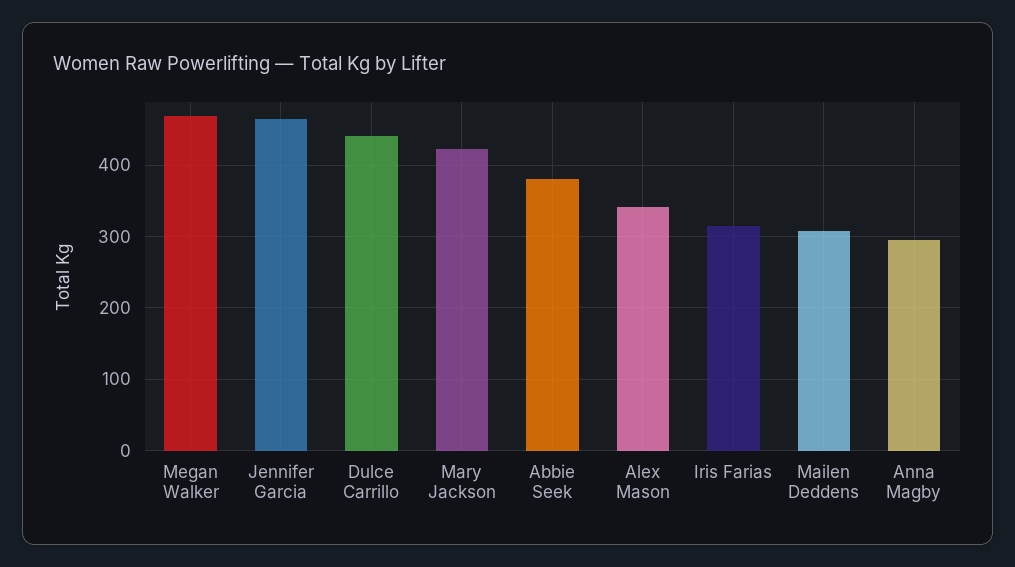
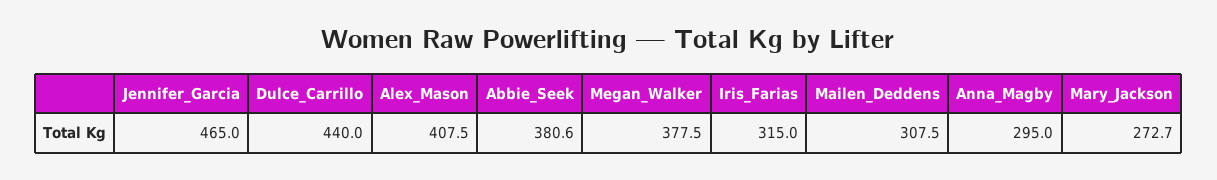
  {
-   "Megan Walker": 470,
+   "Megan Walker": 377.5,
    "Jennifer Garcia": 465,
    "Dulce Carrillo": 440,
-   "Mary Jackson": 420,
+   "Mary Jackson": 272.7,
    "Abbie Seek": 380.6,
-   "Alex Mason": 340,
+   "Alex Mason": 407.5,
    "Iris Farias": 315,
    "Mailen Deddens": 307.5,
    "Anna Magby": 295
  }

